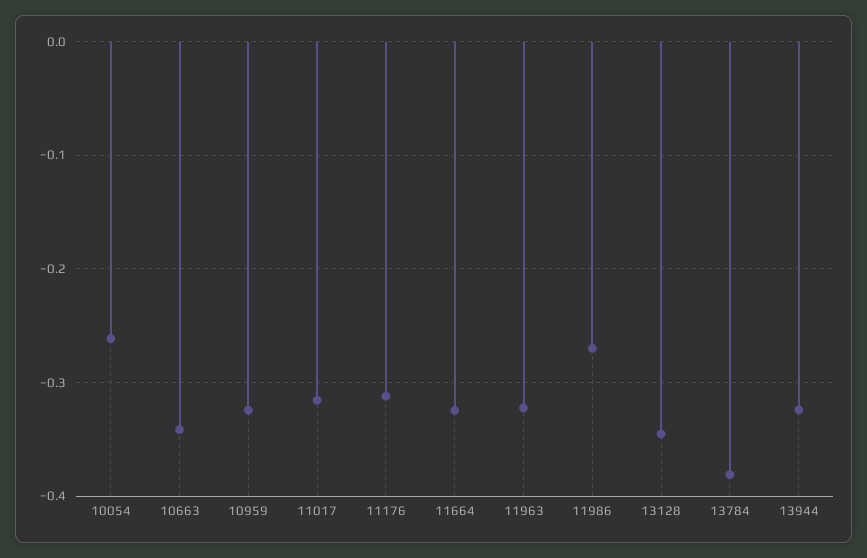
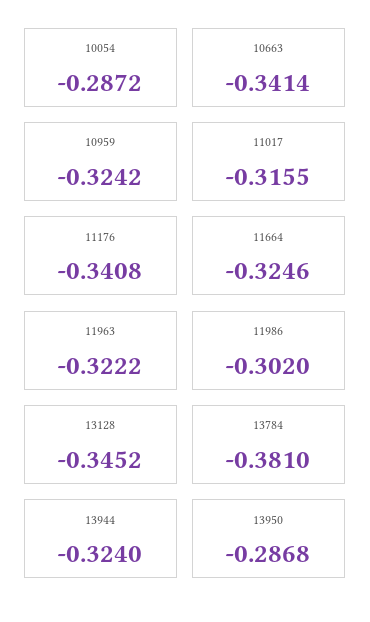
  {
-   "10054": -0.26,
+   "10054": -0.2872,
    "10663": -0.3414,
    "10959": -0.3242,
    "11017": -0.3155,
-   "11176": -0.31,
+   "11176": -0.3408,
    "11664": -0.3246,
    "11963": -0.3222,
-   "11986": -0.27,
+   "11986": -0.302,
    "13128": -0.3452,
    "13784": -0.381,
-   "13944": -0.324
+   "13944": -0.324,
+   "13950": -0.2868
  }

